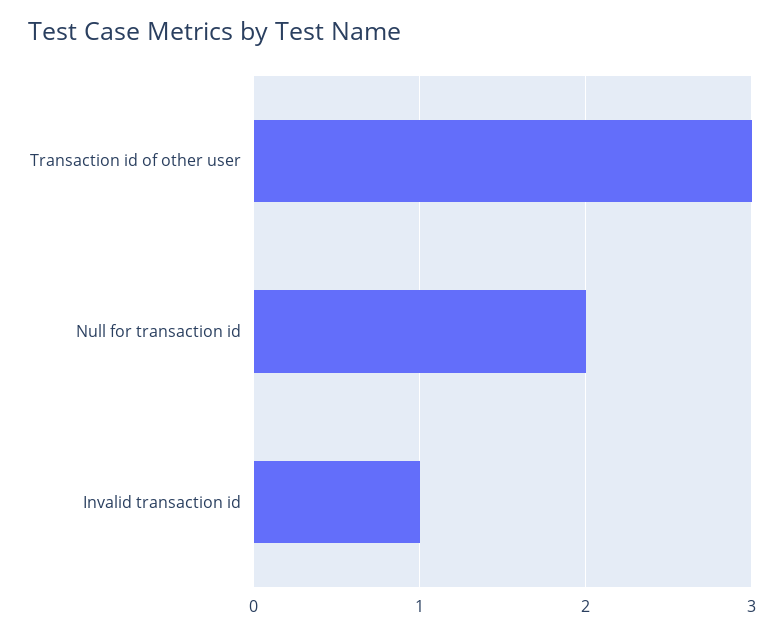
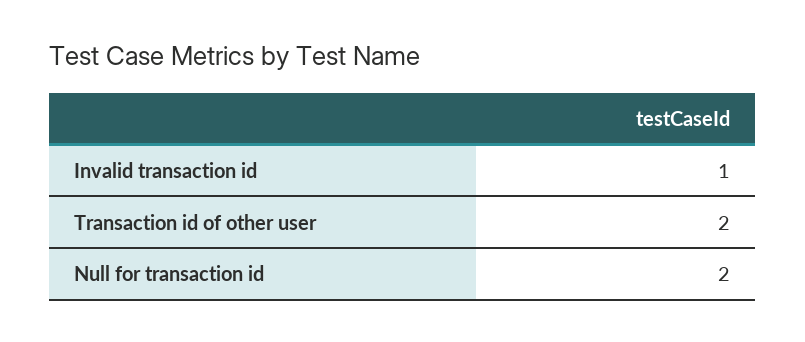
  {
-   "Transaction id of other user": 3,
+   "Transaction id of other user": 2,
    "Null for transaction id": 2,
    "Invalid transaction id": 1
  }

